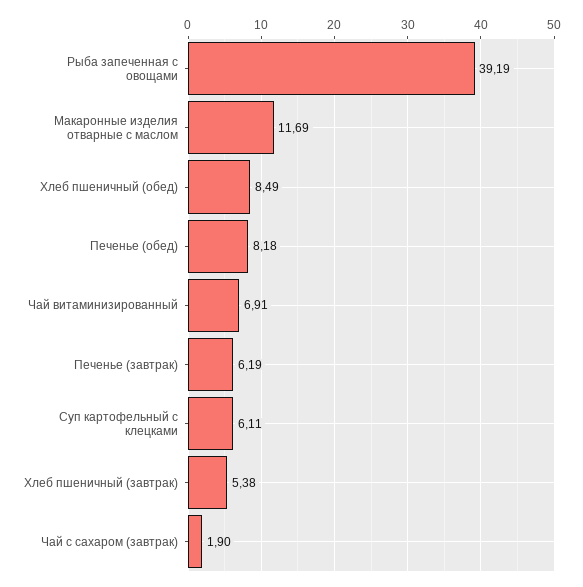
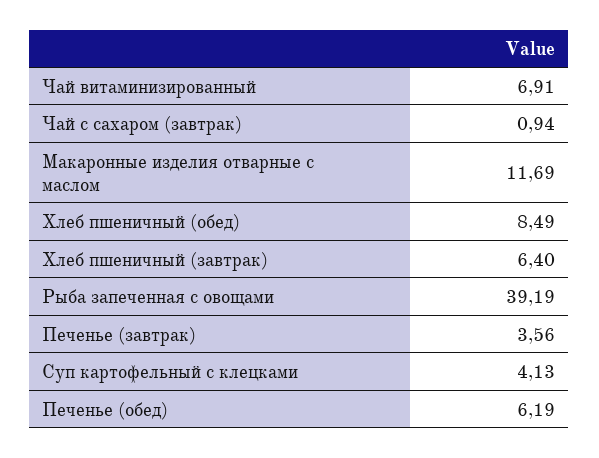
  {
    "Рыба запеченная с овощами": 39.19,
    "Макаронные изделия отварные с маслом": 11.69,
    "Хлеб пшеничный (обед)": 8.49,
-   "Печенье (обед)": 8.18,
+   "Печенье (обед)": 6.19,
    "Чай витаминизированный": 6.91,
-   "Печенье (завтрак)": 6.19,
+   "Печенье (завтрак)": 3.56,
-   "Суп картофельный с клецками": 6.11,
+   "Суп картофельный с клецками": 4.13,
-   "Хлеб пшеничный (завтрак)": 5.38,
+   "Хлеб пшеничный (завтрак)": 6.4,
-   "Чай с сахаром (завтрак)": 1.9
+   "Чай с сахаром (завтрак)": 0.94
  }

